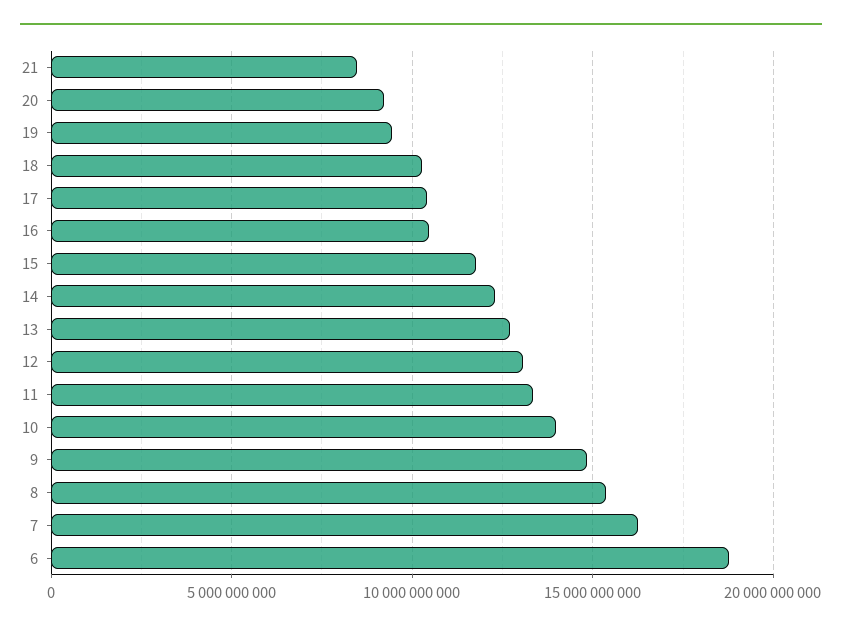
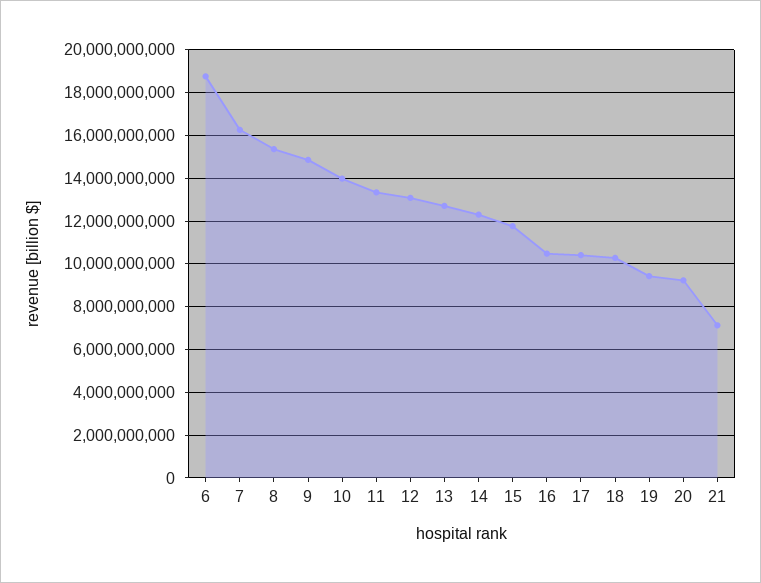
  {
-   "21": 8500000000,
+   "21": 7000000000,
    "20": 9000000000,
    "19": 9500000000,
    "18": 10500000000,
    "17": 10500000000,
    "16": 10500000000,
    "15": 12000000000,
    "14": 12500000000,
    "13": 12500000000,
    "12": 13000000000,
    "11": 13500000000,
    "10": 14000000000,
    "9": 15000000000,
    "8": 15500000000,
    "7": 16500000000,
    "6": 19000000000
  }

